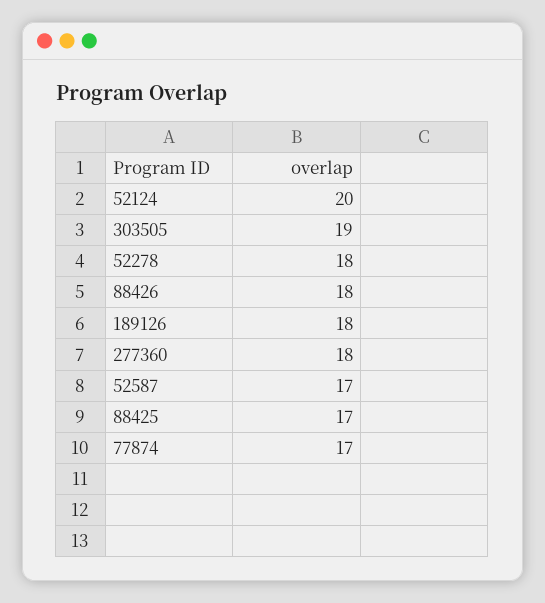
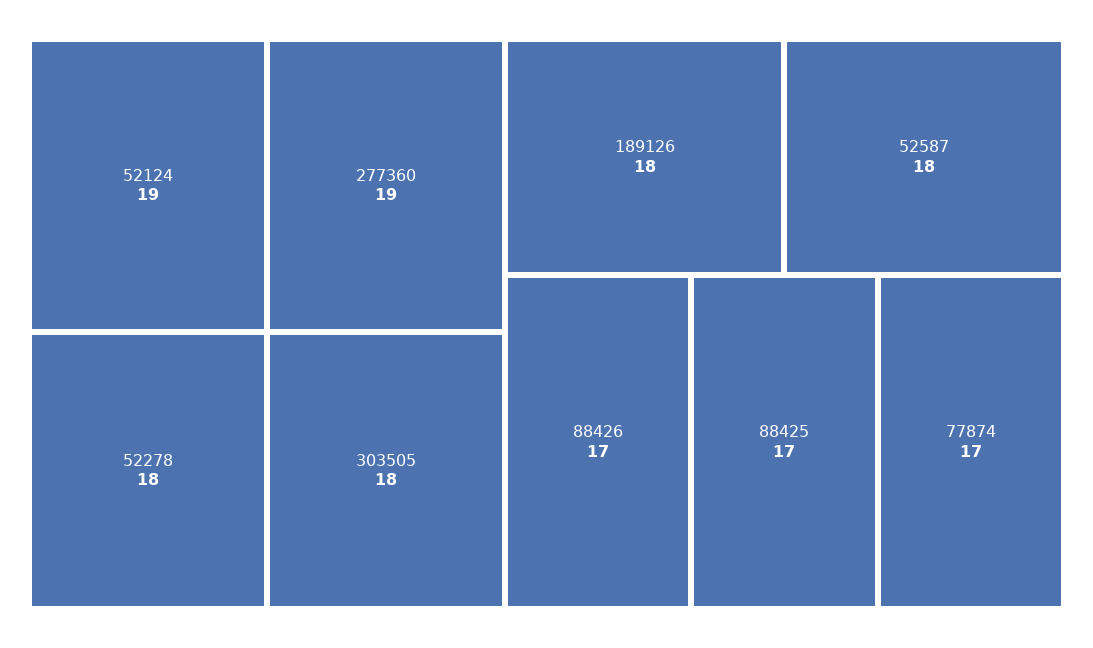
  {
-   "52124": 20,
+   "52124": 19,
-   "303505": 19,
+   "303505": 18,
    "52278": 18,
-   "88426": 18,
+   "88426": 17,
    "189126": 18,
-   "277360": 18,
+   "277360": 19,
-   "52587": 17,
+   "52587": 18,
    "88425": 17,
    "77874": 17
  }

